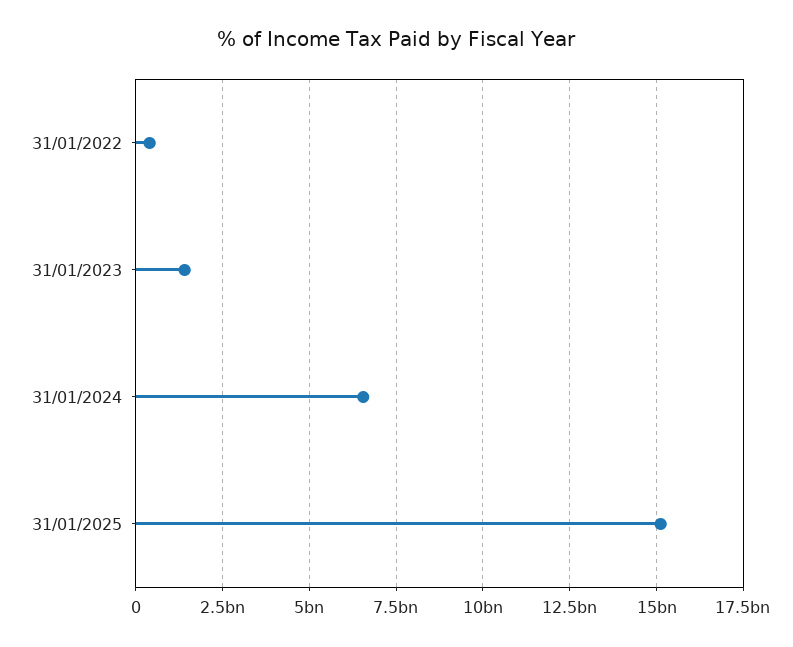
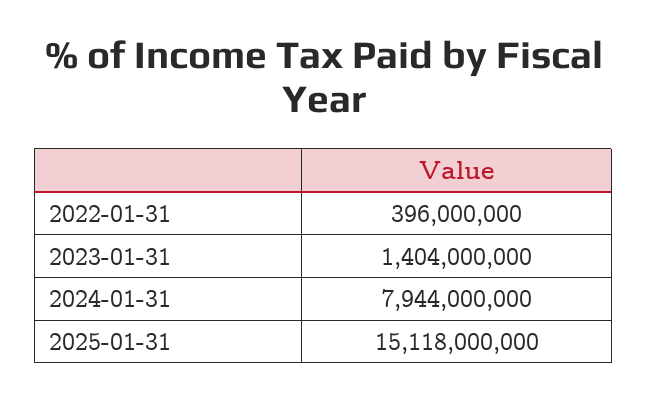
  {
    "31/01/2022": 396000000,
    "31/01/2023": 1404000000,
-   "31/01/2024": 6500000000,
+   "31/01/2024": 7944000000,
    "31/01/2025": 15118000000
  }

